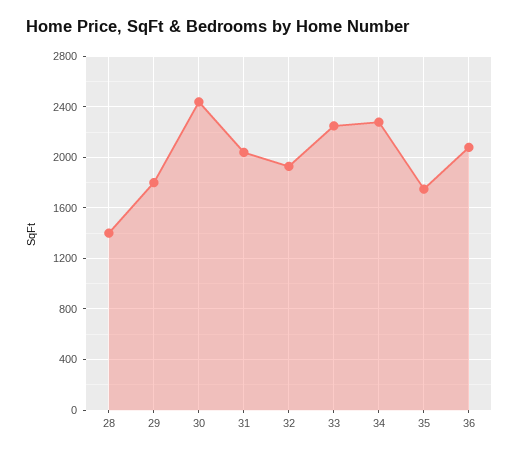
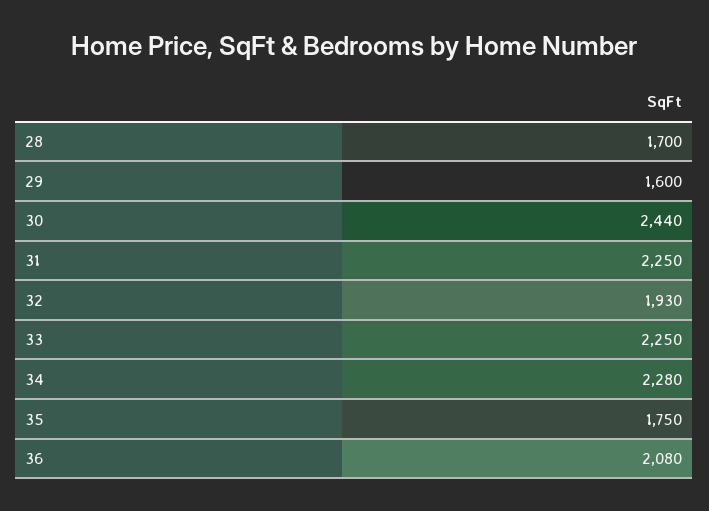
  {
-   "28": 1400,
+   "28": 1700,
-   "29": 1800,
+   "29": 1600,
    "30": 2440,
-   "31": 2050,
+   "31": 2250,
    "32": 1930,
    "33": 2250,
    "34": 2280,
    "35": 1750,
    "36": 2080
  }

